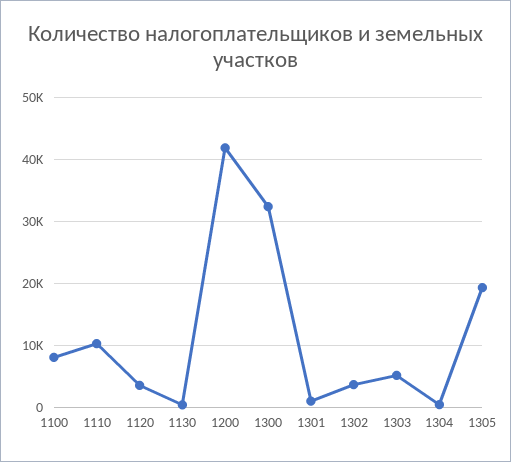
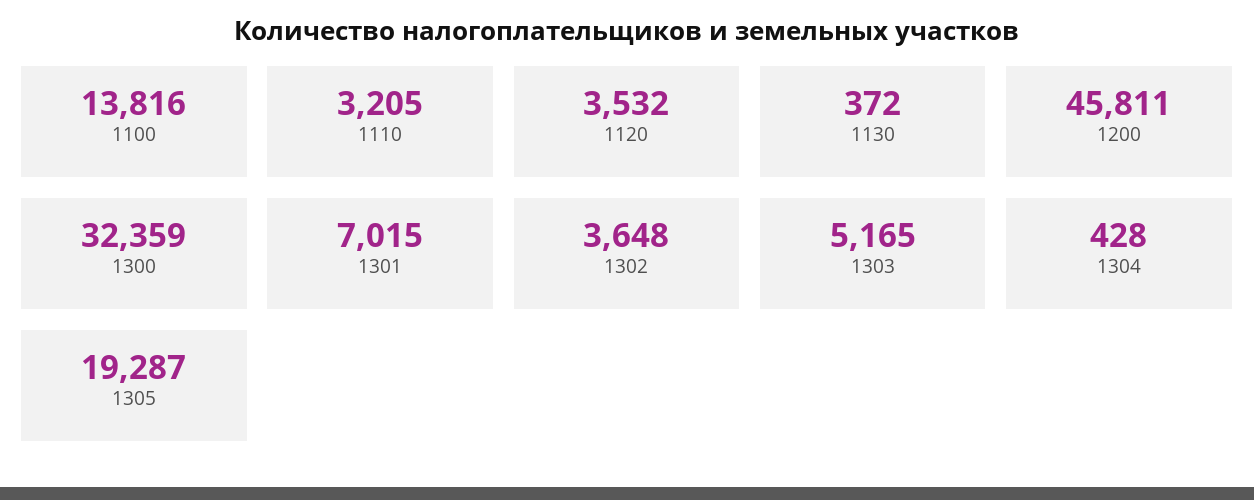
  {
-   "1100": 8000,
+   "1100": 13816,
-   "1110": 10000,
+   "1110": 3205,
    "1120": 3532,
    "1130": 372,
-   "1200": 42000,
+   "1200": 45811,
    "1300": 32359,
-   "1301": 1000,
+   "1301": 7015,
    "1302": 3648,
    "1303": 5165,
    "1304": 428,
    "1305": 19287
  }

